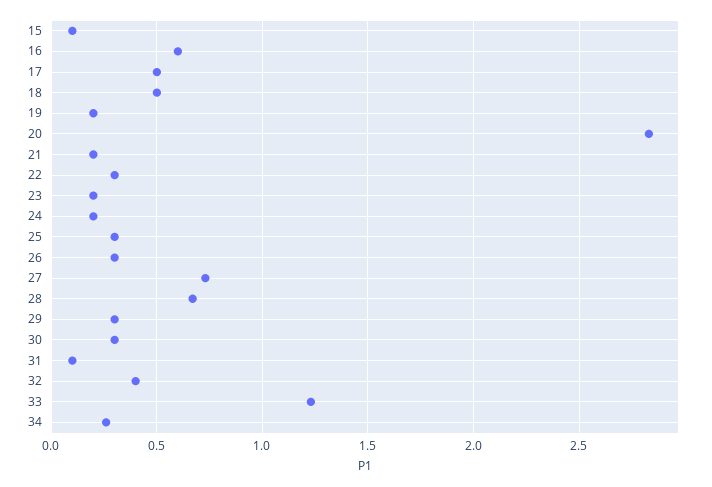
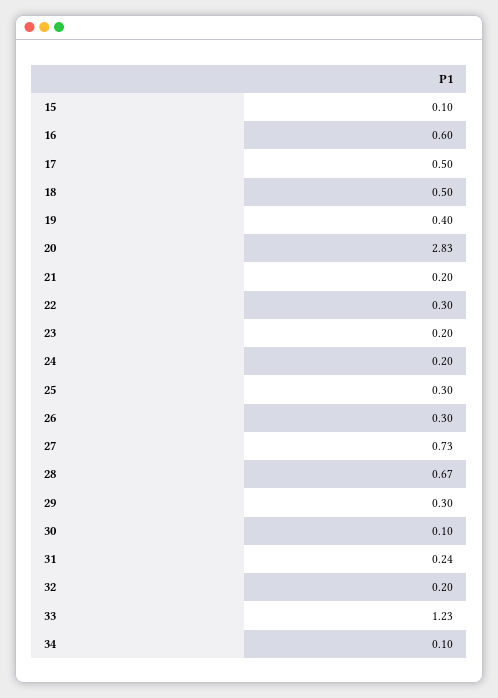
  {
    "15": 0.1,
    "16": 0.6,
    "17": 0.5,
    "18": 0.5,
-   "19": 0.2,
+   "19": 0.4,
    "20": 2.83,
    "21": 0.2,
    "22": 0.3,
    "23": 0.2,
    "24": 0.2,
    "25": 0.3,
    "26": 0.3,
    "27": 0.73,
    "28": 0.67,
    "29": 0.3,
-   "30": 0.3,
+   "30": 0.1,
-   "31": 0.1,
+   "31": 0.24,
-   "32": 0.4,
+   "32": 0.2,
    "33": 1.23,
-   "34": 0.25
+   "34": 0.1
  }

